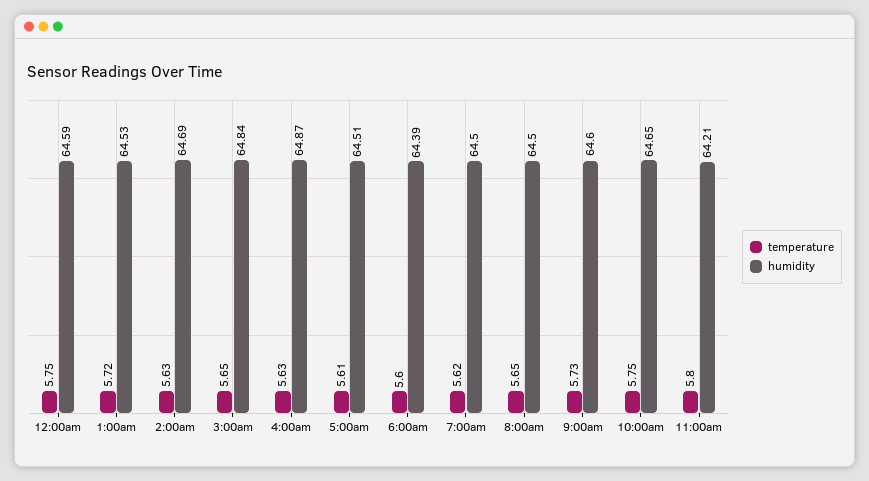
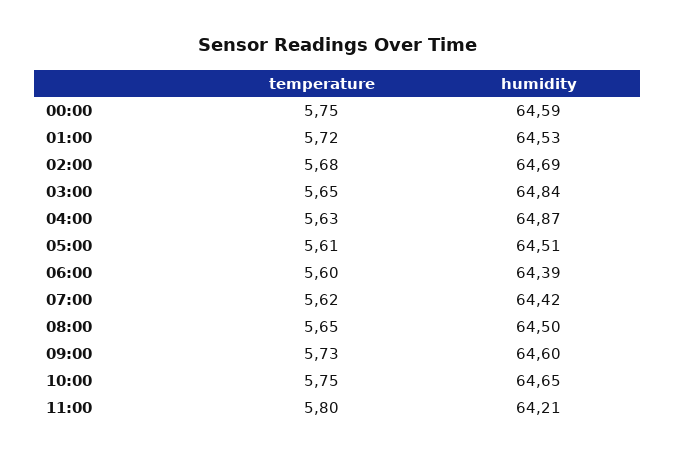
  {
    "temperature": {
      "12:00am": 5.75,
      "1:00am": 5.72,
-     "2:00am": 5.63,
+     "2:00am": 5.68,
      "3:00am": 5.65,
      "4:00am": 5.63,
      "5:00am": 5.61,
      "6:00am": 5.6,
      "7:00am": 5.62,
      "8:00am": 5.65,
      "9:00am": 5.73,
      "10:00am": 5.75,
      "11:00am": 5.8
    },
    "humidity": {
      "12:00am": 64.59,
      "1:00am": 64.53,
      "2:00am": 64.69,
      "3:00am": 64.84,
      "4:00am": 64.87,
      "5:00am": 64.51,
      "6:00am": 64.39,
-     "7:00am": 64.5,
+     "7:00am": 64.42,
      "8:00am": 64.5,
      "9:00am": 64.6,
      "10:00am": 64.65,
      "11:00am": 64.21
    }
  }

